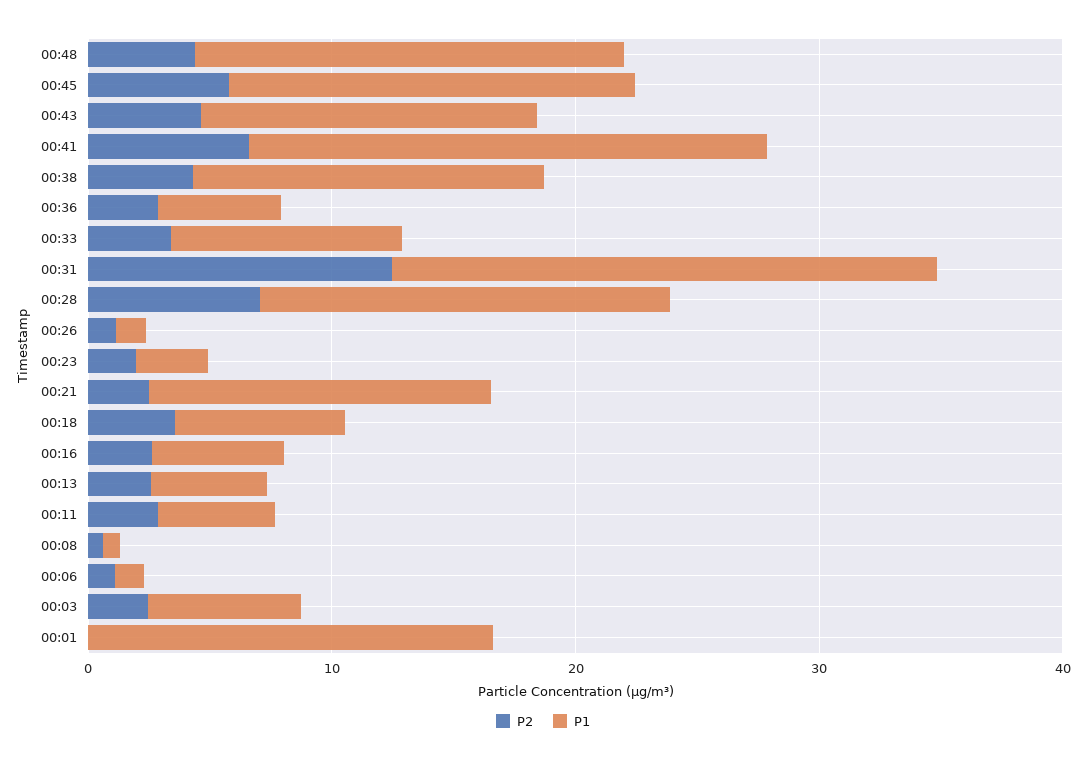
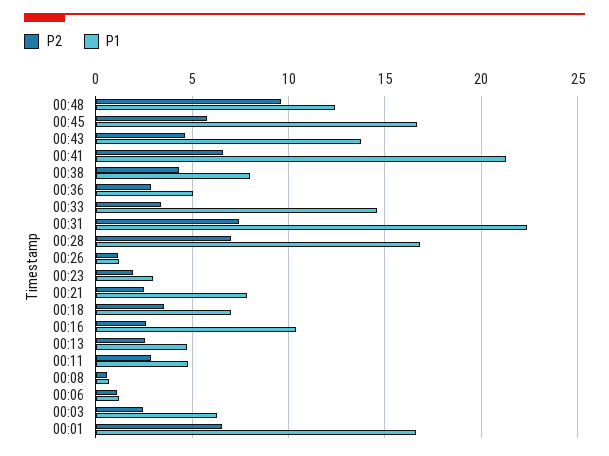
  {
    "P2": {
-     "00:48": 4,
+     "00:48": 9.5,
      "00:45": 6,
      "00:43": 4.5,
      "00:41": 6.5,
      "00:38": 4.5,
      "00:36": 3,
      "00:33": 3.5,
-     "00:31": 12,
+     "00:31": 7.5,
      "00:28": 7,
      "00:26": 1,
      "00:23": 2,
      "00:21": 2.5,
      "00:18": 3.5,
      "00:16": 2.5,
      "00:13": 2.5,
      "00:11": 3,
      "00:08": 0.5,
      "00:06": 1,
      "00:03": 2.5,
-     "00:01": 0
+     "00:01": 6.5
    },
    "P1": {
-     "00:48": 18,
+     "00:48": 12.5,
      "00:45": 16.5,
      "00:43": 14,
      "00:41": 21.5,
-     "00:38": 14,
+     "00:38": 8,
      "00:36": 5,
-     "00:33": 10,
+     "00:33": 14.5,
      "00:31": 22.5,
      "00:28": 17,
      "00:26": 1,
      "00:23": 3,
-     "00:21": 14,
+     "00:21": 8,
      "00:18": 7,
-     "00:16": 6,
+     "00:16": 10.5,
      "00:13": 5,
      "00:11": 5,
      "00:08": 0.5,
      "00:06": 1,
      "00:03": 6.5,
      "00:01": 16.5
    }
  }

